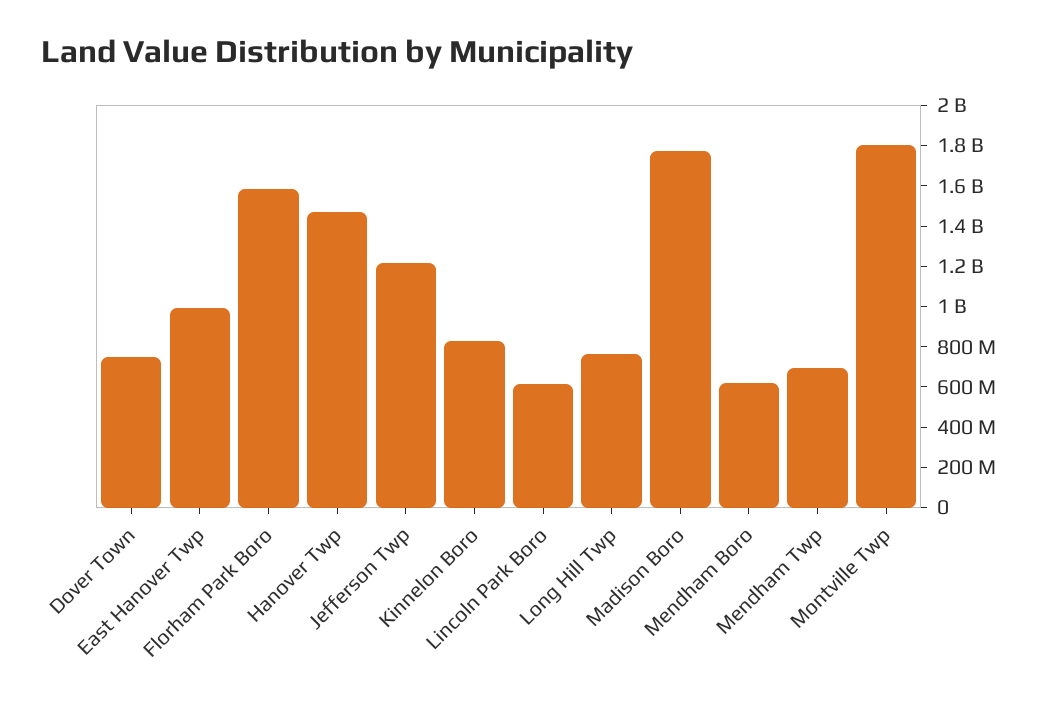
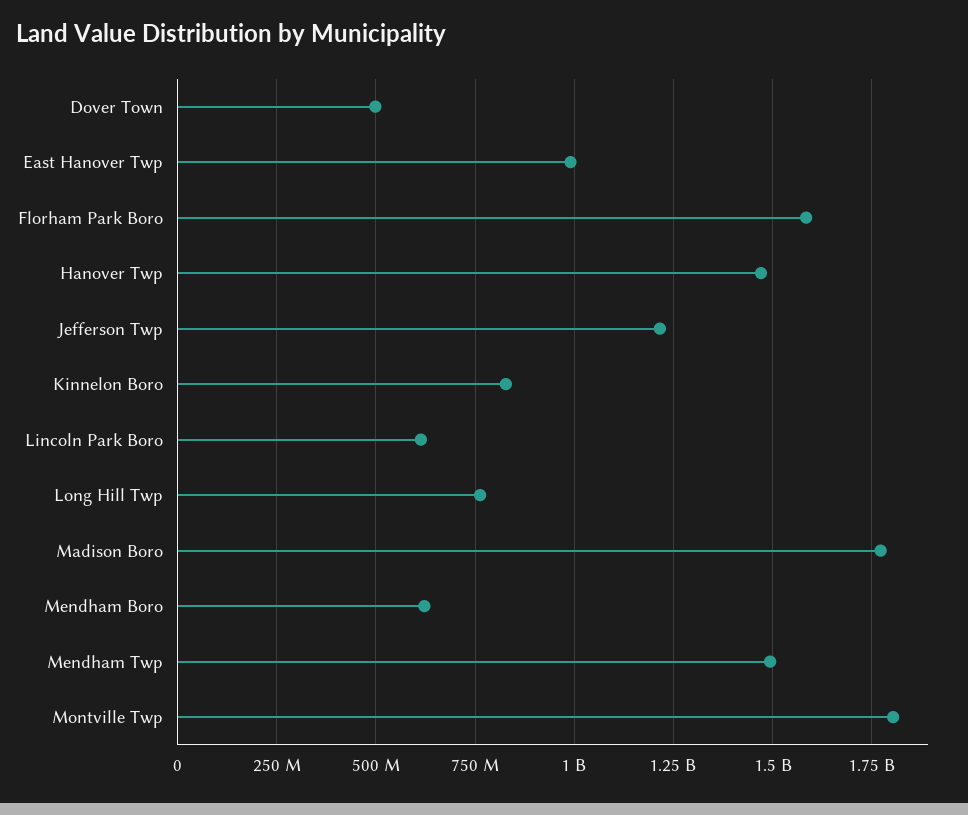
  {
-   "Dover Town": 750000000,
+   "Dover Town": 500000000,
    "East Hanover Twp": 1000000000,
    "Florham Park Boro": 1575000000,
    "Hanover Twp": 1475000000,
    "Jefferson Twp": 1225000000,
    "Kinnelon Boro": 825000000,
    "Lincoln Park Boro": 625000000,
    "Long Hill Twp": 775000000,
    "Madison Boro": 1775000000,
    "Mendham Boro": 625000000,
-   "Mendham Twp": 700000000,
+   "Mendham Twp": 1500000000,
    "Montville Twp": 1800000000
  }

